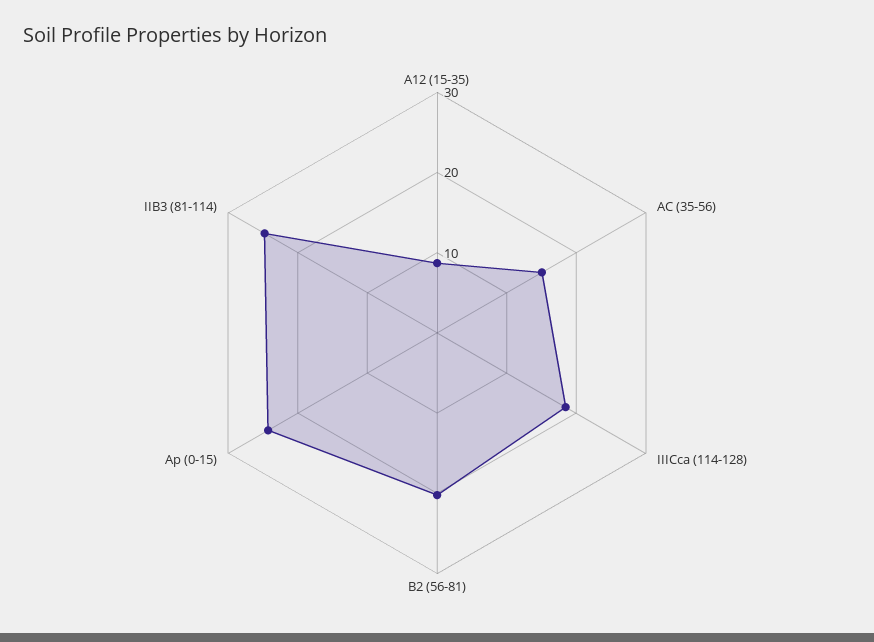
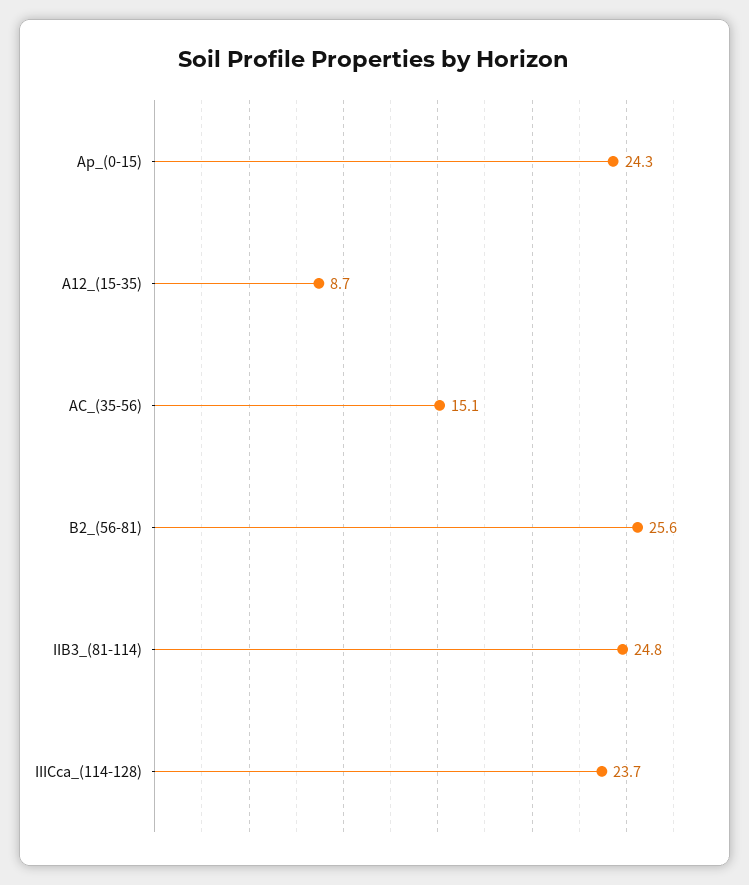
  {
    "A12 (15-35)": 8.7,
    "AC (35-56)": 15.1,
-   "IIICca (114-128)": 18,
+   "IIICca (114-128)": 23.7,
-   "B2 (56-81)": 20,
+   "B2 (56-81)": 25.6,
    "Ap (0-15)": 24.3,
    "IIB3 (81-114)": 24.8
  }

